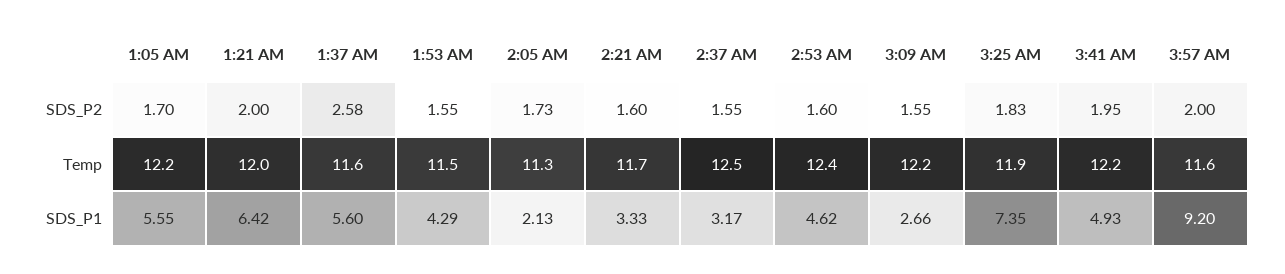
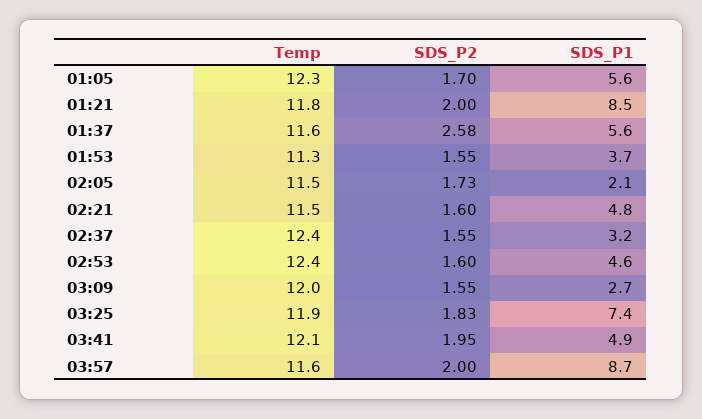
  {
    "1:05 AM": {
      "SDS_P2": 1.7,
-     "Temp": 12.2,
+     "Temp": 12.3,
      "SDS_P1": 5.55
    },
    "1:21 AM": {
      "SDS_P2": 2,
-     "Temp": 12,
+     "Temp": 11.8,
-     "SDS_P1": 6.42
+     "SDS_P1": 8.5
    },
    "1:37 AM": {
      "SDS_P2": 2.58,
      "Temp": 11.6,
      "SDS_P1": 5.6
    },
    "1:53 AM": {
      "SDS_P2": 1.55,
-     "Temp": 11.5,
+     "Temp": 11.3,
-     "SDS_P1": 4.29
+     "SDS_P1": 3.7
    },
    "2:05 AM": {
      "SDS_P2": 1.73,
-     "Temp": 11.3,
+     "Temp": 11.5,
      "SDS_P1": 2.13
    },
    "2:21 AM": {
      "SDS_P2": 1.6,
-     "Temp": 11.7,
+     "Temp": 11.5,
-     "SDS_P1": 3.33
+     "SDS_P1": 4.8
    },
    "2:37 AM": {
      "SDS_P2": 1.55,
-     "Temp": 12.5,
+     "Temp": 12.4,
      "SDS_P1": 3.17
    },
    "2:53 AM": {
      "SDS_P2": 1.6,
      "Temp": 12.4,
      "SDS_P1": 4.62
    },
    "3:09 AM": {
      "SDS_P2": 1.55,
-     "Temp": 12.2,
+     "Temp": 12,
      "SDS_P1": 2.66
    },
    "3:25 AM": {
      "SDS_P2": 1.83,
      "Temp": 11.9,
      "SDS_P1": 7.35
    },
    "3:41 AM": {
      "SDS_P2": 1.95,
-     "Temp": 12.2,
+     "Temp": 12.1,
      "SDS_P1": 4.93
    },
    "3:57 AM": {
      "SDS_P2": 2,
      "Temp": 11.6,
-     "SDS_P1": 9.2
+     "SDS_P1": 8.7
    }
  }

